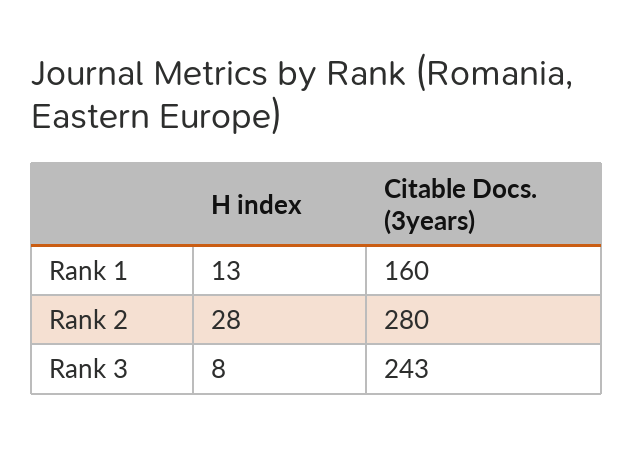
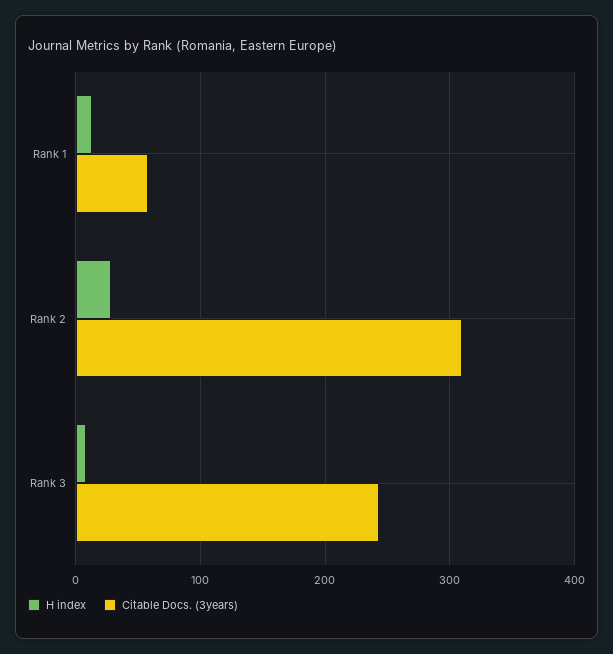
  {
    "H index": {
      "Rank 1": 13,
      "Rank 2": 28,
      "Rank 3": 8
    },
    "Citable Docs. (3years)": {
-     "Rank 1": 160,
+     "Rank 1": 60,
-     "Rank 2": 280,
+     "Rank 2": 310,
      "Rank 3": 243
    }
  }

